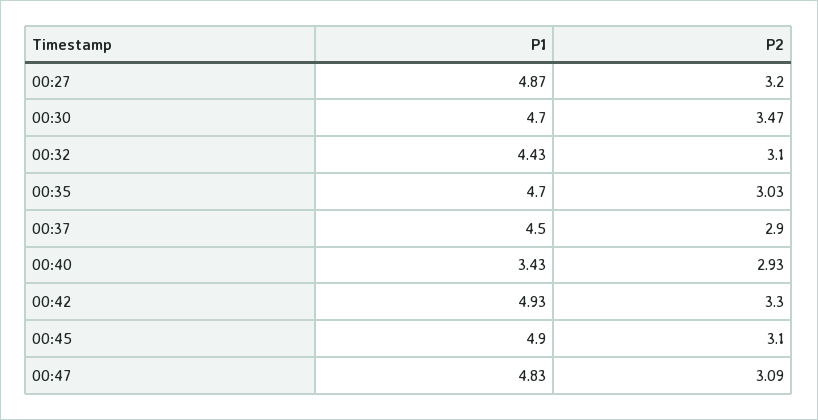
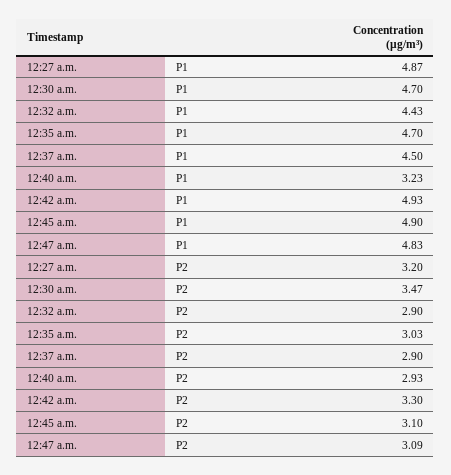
  {
    "P1": {
      "00:27": 4.87,
      "00:30": 4.7,
      "00:32": 4.43,
      "00:35": 4.7,
      "00:37": 4.5,
-     "00:40": 3.43,
+     "00:40": 3.23,
      "00:42": 4.93,
      "00:45": 4.9,
      "00:47": 4.83
    },
    "P2": {
      "00:27": 3.2,
      "00:30": 3.47,
-     "00:32": 3.1,
+     "00:32": 2.9,
      "00:35": 3.03,
      "00:37": 2.9,
      "00:40": 2.93,
      "00:42": 3.3,
      "00:45": 3.1,
      "00:47": 3.09
    }
  }

